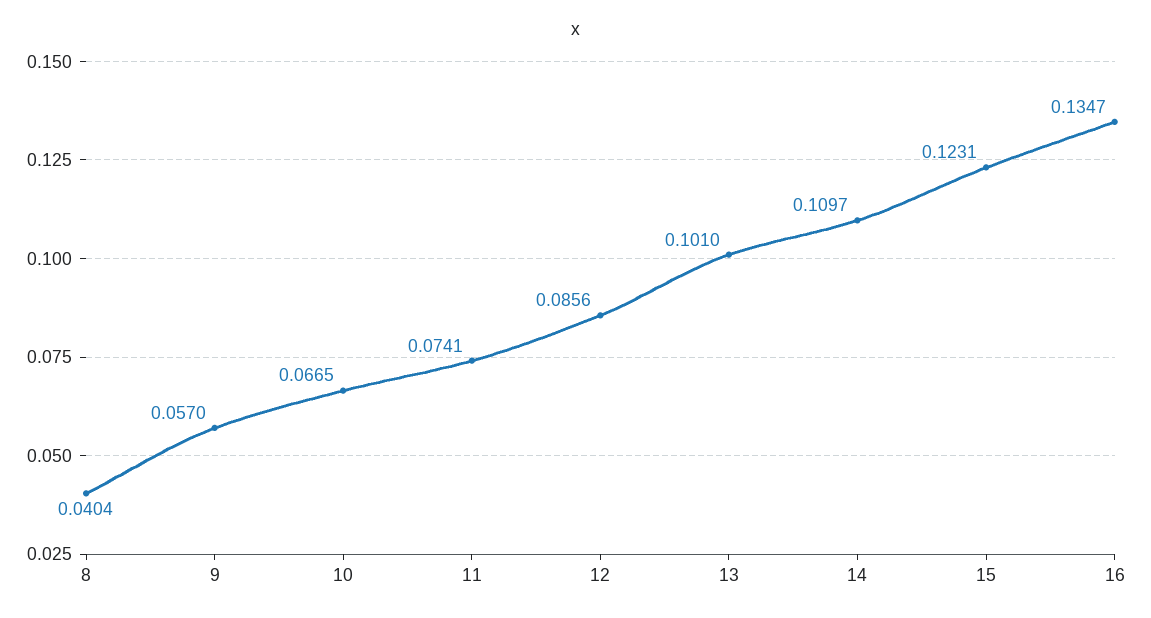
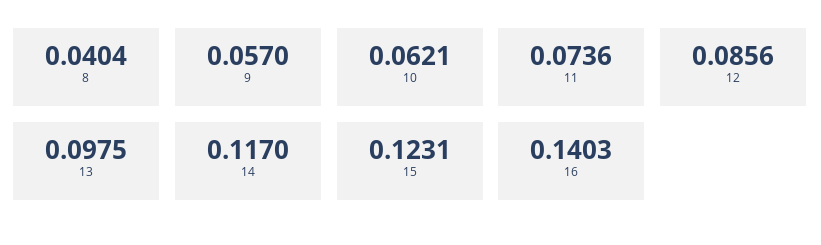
  {
    "8": 0.0404,
    "9": 0.057,
-   "10": 0.0665,
+   "10": 0.0621,
-   "11": 0.0741,
+   "11": 0.0736,
    "12": 0.0856,
-   "13": 0.101,
+   "13": 0.0975,
-   "14": 0.1097,
+   "14": 0.117,
    "15": 0.1231,
-   "16": 0.1347
+   "16": 0.1403
  }

